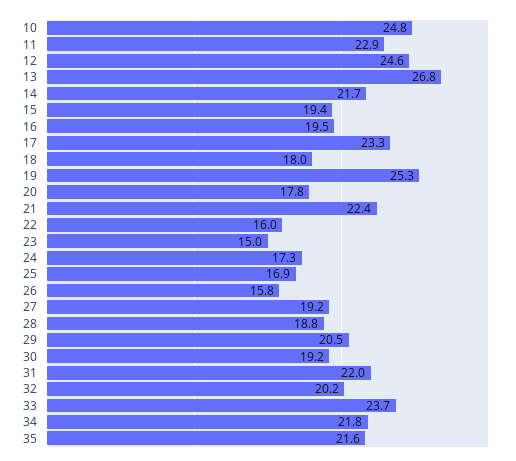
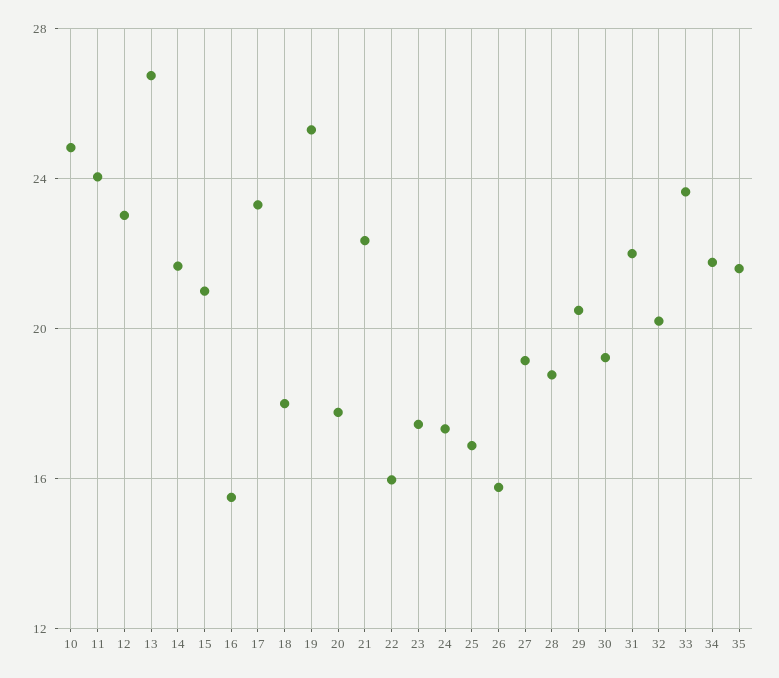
  {
    "10": 24.8,
-   "11": 22.9,
+   "11": 24,
-   "12": 24.6,
+   "12": 23,
    "13": 26.8,
    "14": 21.7,
-   "15": 19.4,
+   "15": 21,
-   "16": 19.5,
+   "16": 15.5,
    "17": 23.3,
    "18": 18,
    "19": 25.3,
    "20": 17.8,
    "21": 22.4,
    "22": 16,
-   "23": 15,
+   "23": 17.5,
    "24": 17.3,
    "25": 16.9,
    "26": 15.8,
    "27": 19.2,
    "28": 18.8,
    "29": 20.5,
    "30": 19.2,
    "31": 22,
    "32": 20.2,
    "33": 23.7,
    "34": 21.8,
    "35": 21.6
  }

